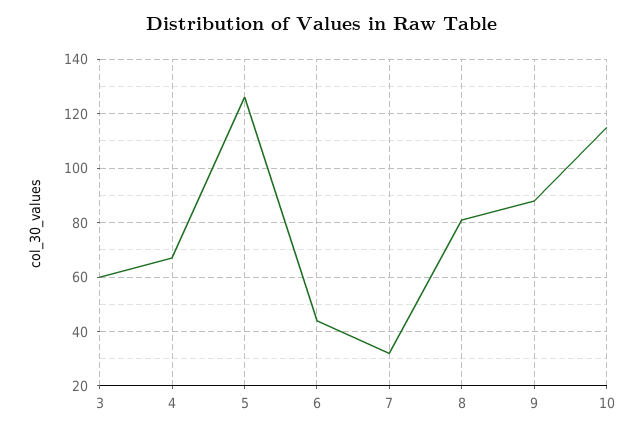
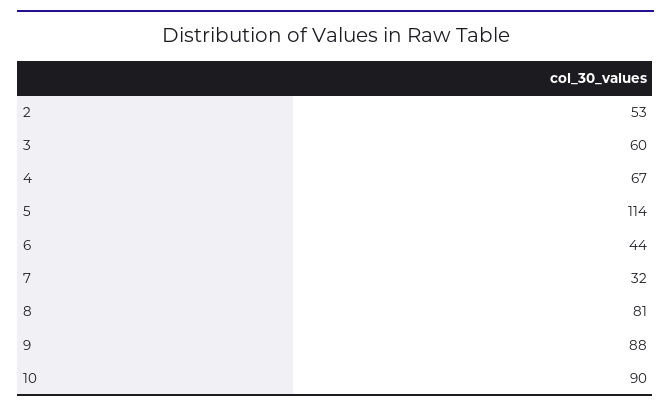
  {
    "3": 60,
    "4": 67,
-   "5": 125,
+   "5": 114,
    "6": 44,
    "7": 32,
    "8": 81,
    "9": 88,
-   "10": 115
+   "10": 90,
+   "2": 53
  }

